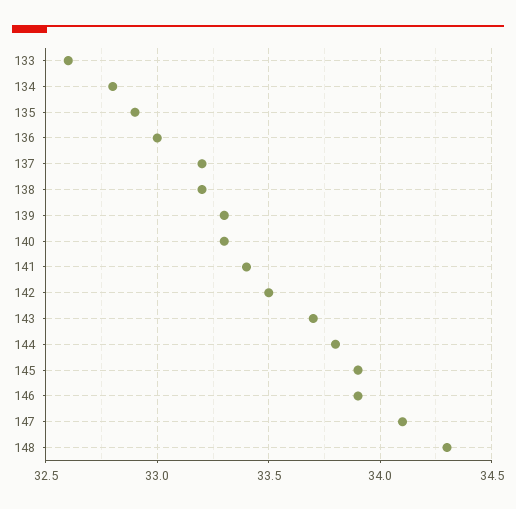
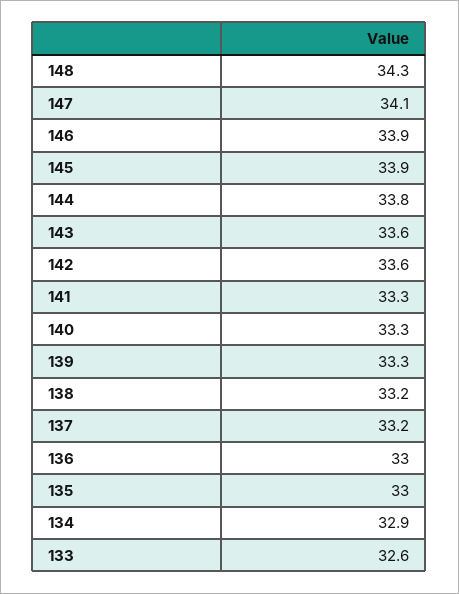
  {
    "133": 32.6,
-   "134": 32.8,
+   "134": 32.9,
-   "135": 32.9,
+   "135": 33,
    "136": 33,
    "137": 33.2,
    "138": 33.2,
    "139": 33.3,
    "140": 33.3,
-   "141": 33.4,
+   "141": 33.3,
-   "142": 33.5,
+   "142": 33.6,
-   "143": 33.7,
+   "143": 33.6,
    "144": 33.8,
    "145": 33.9,
    "146": 33.9,
    "147": 34.1,
    "148": 34.3
  }

